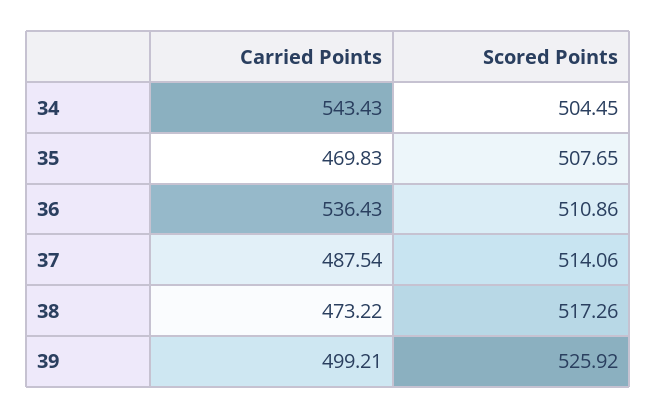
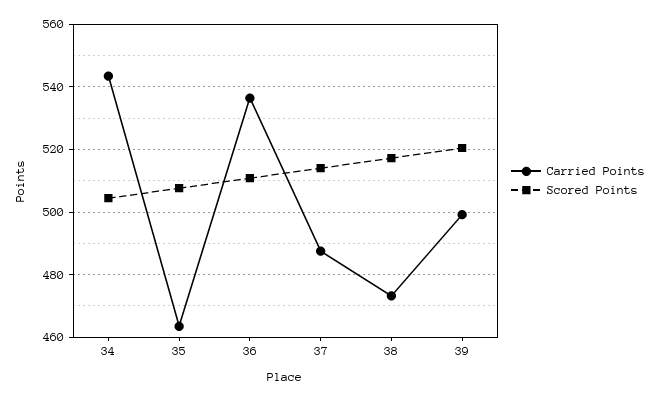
  {
    "Carried Points": {
      "34": 543.43,
-     "35": 469.83,
+     "35": 464,
      "36": 536.43,
      "37": 487.54,
      "38": 473.22,
      "39": 499.21
    },
    "Scored Points": {
      "34": 504.45,
      "35": 507.65,
      "36": 510.86,
      "37": 514.06,
      "38": 517.26,
-     "39": 525.92
+     "39": 520
    }
  }

